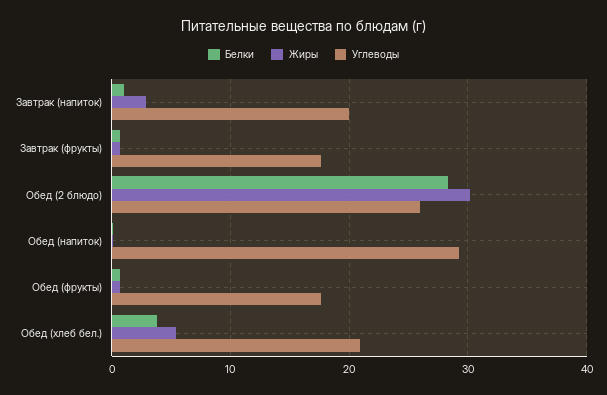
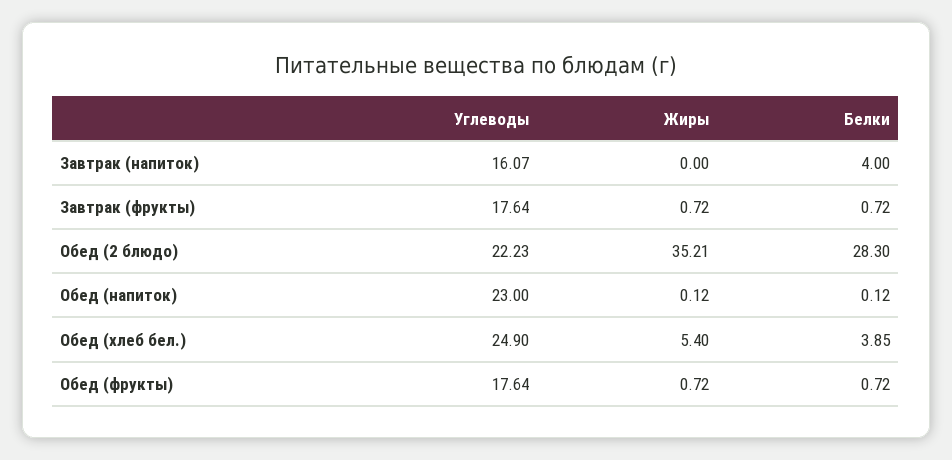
  {
    "Белки": {
-     "Завтрак (напиток)": 1,
+     "Завтрак (напиток)": 4,
      "Завтрак (фрукты)": 0.72,
      "Обед (2 блюдо)": 28.3,
      "Обед (напиток)": 0.12,
      "Обед (фрукты)": 0.72,
      "Обед (хлеб бел.)": 3.85
    },
    "Жиры": {
-     "Завтрак (напиток)": 3,
+     "Завтрак (напиток)": 0,
      "Завтрак (фрукты)": 0.72,
-     "Обед (2 блюдо)": 30,
+     "Обед (2 блюдо)": 35.21,
      "Обед (напиток)": 0.12,
      "Обед (фрукты)": 0.72,
      "Обед (хлеб бел.)": 5.4
    },
    "Углеводы": {
-     "Завтрак (напиток)": 20,
+     "Завтрак (напиток)": 16.07,
      "Завтрак (фрукты)": 17.64,
-     "Обед (2 блюдо)": 26,
+     "Обед (2 блюдо)": 22.23,
-     "Обед (напиток)": 29,
+     "Обед (напиток)": 23,
      "Обед (фрукты)": 17.64,
-     "Обед (хлеб бел.)": 21
+     "Обед (хлеб бел.)": 24.9
    }
  }

